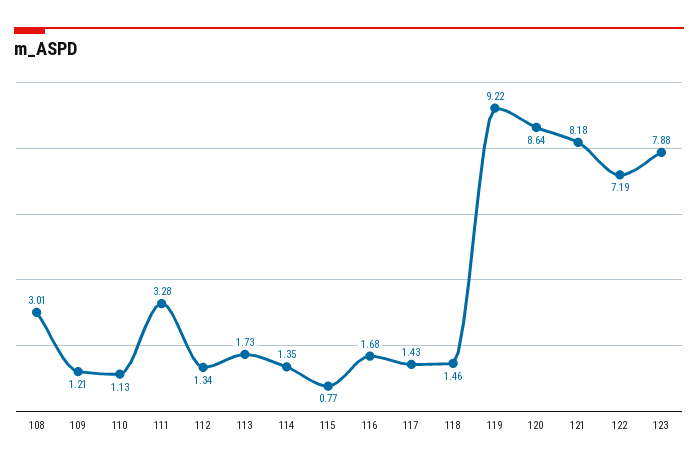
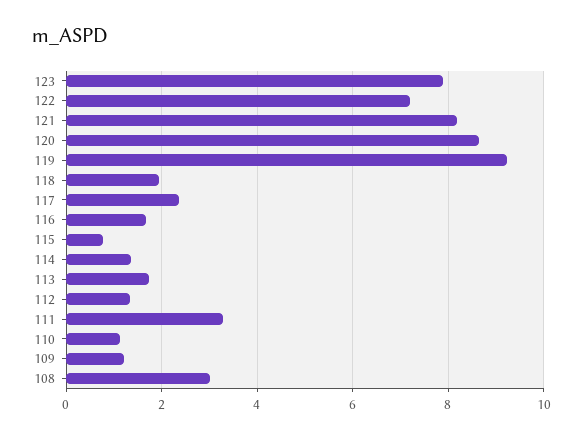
  {
    "108": 3.01,
    "109": 1.21,
    "110": 1.13,
    "111": 3.28,
    "112": 1.34,
    "113": 1.73,
    "114": 1.35,
    "115": 0.77,
    "116": 1.68,
-   "117": 1.43,
+   "117": 2.4,
-   "118": 1.46,
+   "118": 2,
    "119": 9.22,
    "120": 8.64,
    "121": 8.18,
    "122": 7.19,
    "123": 7.88
  }

